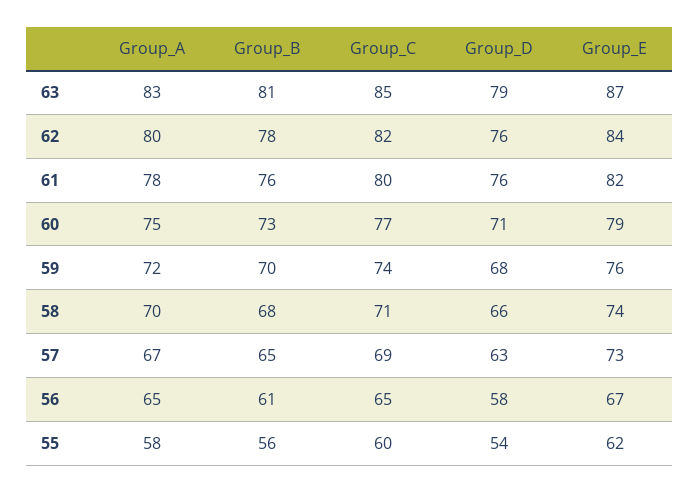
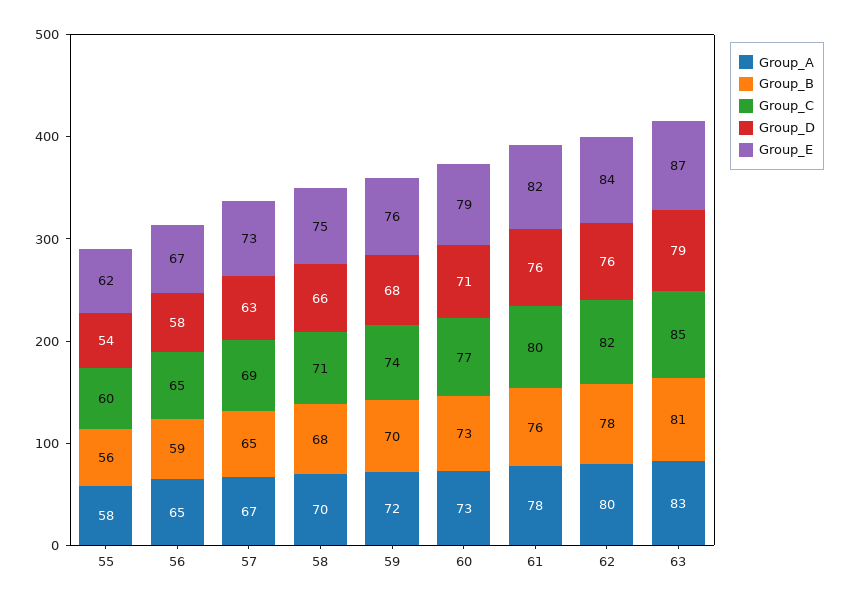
  {
    "Group_A": {
      "63": 83,
      "62": 80,
      "61": 78,
-     "60": 75,
+     "60": 73,
      "59": 72,
      "58": 70,
      "57": 67,
      "56": 65,
      "55": 58
    },
    "Group_B": {
      "63": 81,
      "62": 78,
      "61": 76,
      "60": 73,
      "59": 70,
      "58": 68,
      "57": 65,
-     "56": 61,
+     "56": 59,
      "55": 56
    },
    "Group_C": {
      "63": 85,
      "62": 82,
      "61": 80,
      "60": 77,
      "59": 74,
      "58": 71,
      "57": 69,
      "56": 65,
      "55": 60
    },
    "Group_D": {
      "63": 79,
      "62": 76,
      "61": 76,
      "60": 71,
      "59": 68,
      "58": 66,
      "57": 63,
      "56": 58,
      "55": 54
    },
    "Group_E": {
      "63": 87,
      "62": 84,
      "61": 82,
      "60": 79,
      "59": 76,
-     "58": 74,
+     "58": 75,
      "57": 73,
      "56": 67,
      "55": 62
    }
  }

